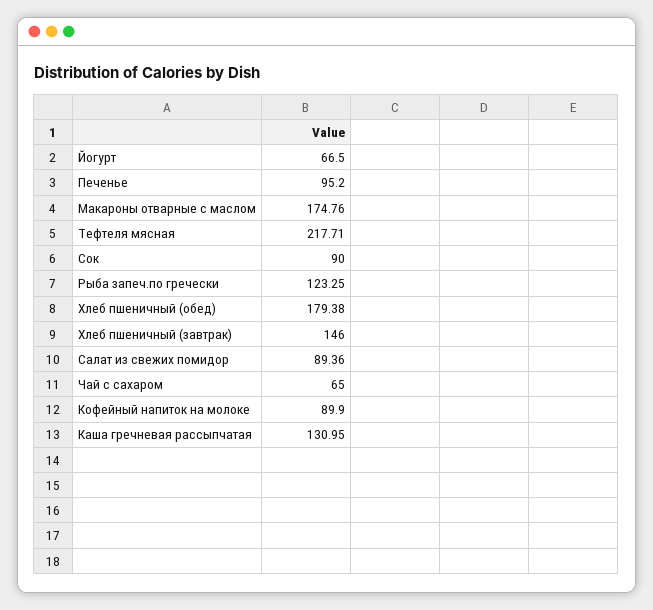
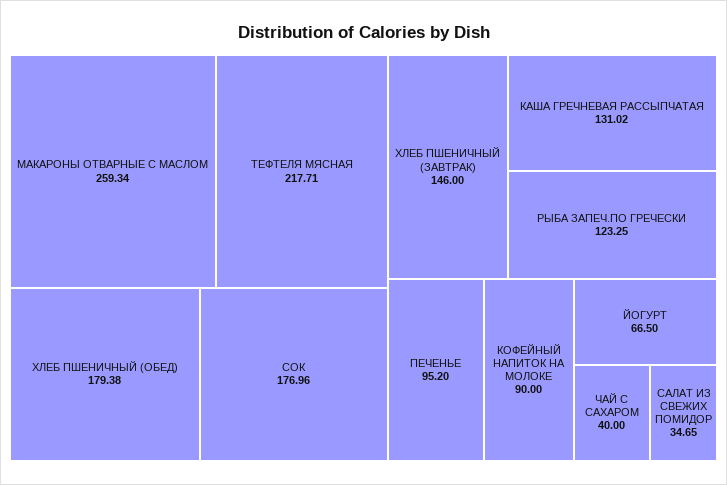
  {
    "Йогурт": 66.5,
    "Печенье": 95.2,
-   "Макароны отварные с маслом": 174.76,
+   "Макароны отварные с маслом": 259.34,
    "Тефтеля мясная": 217.71,
-   "Сок": 90,
+   "Сок": 176.96,
    "Рыба запеч.по гречески": 123.25,
    "Хлеб пшеничный (обед)": 179.38,
    "Хлеб пшеничный (завтрак)": 146,
-   "Салат из свежих помидор": 89.36,
+   "Салат из свежих помидор": 34.65,
-   "Чай с сахаром": 65,
+   "Чай с сахаром": 40,
-   "Кофейный напиток на молоке": 89.9,
+   "Кофейный напиток на молоке": 90,
-   "Каша гречневая рассыпчатая": 130.95
+   "Каша гречневая рассыпчатая": 131.02
  }

